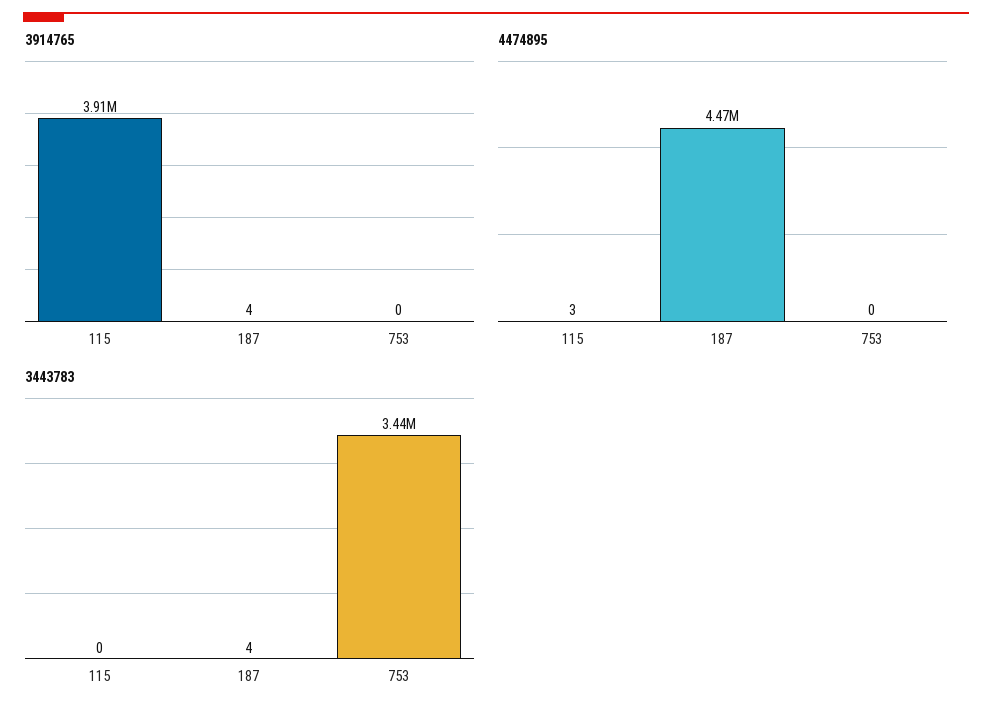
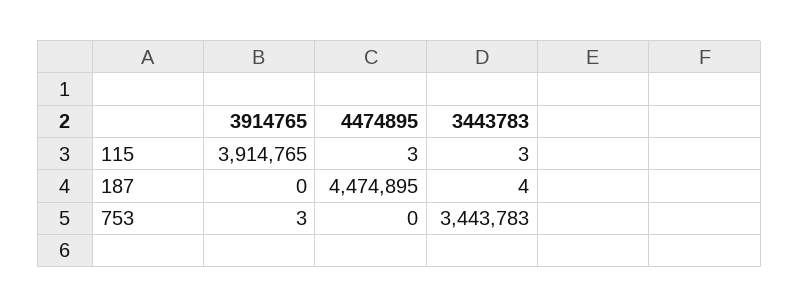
  {
    "3914765": {
      "115": 3914765,
-     "187": 4,
+     "187": 0,
-     "753": 0
+     "753": 3
    },
    "4474895": {
      "115": 3,
      "187": 4474895,
      "753": 0
    },
    "3443783": {
-     "115": 0,
+     "115": 3,
      "187": 4,
      "753": 3443783
    }
  }

